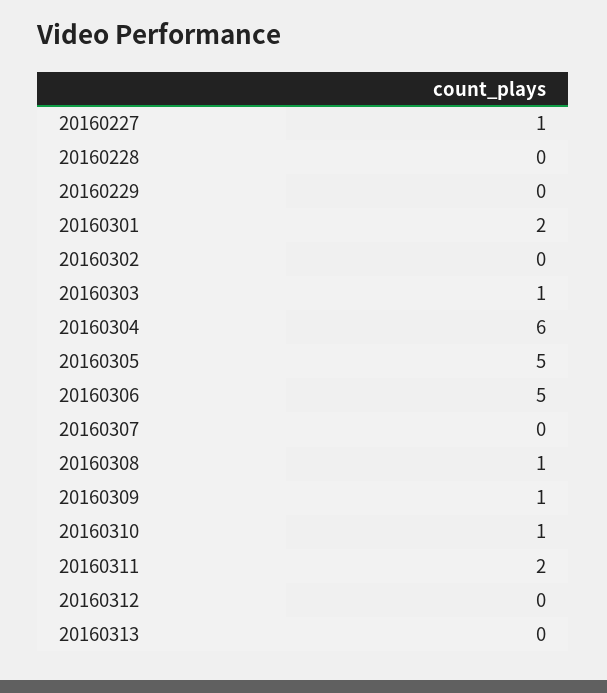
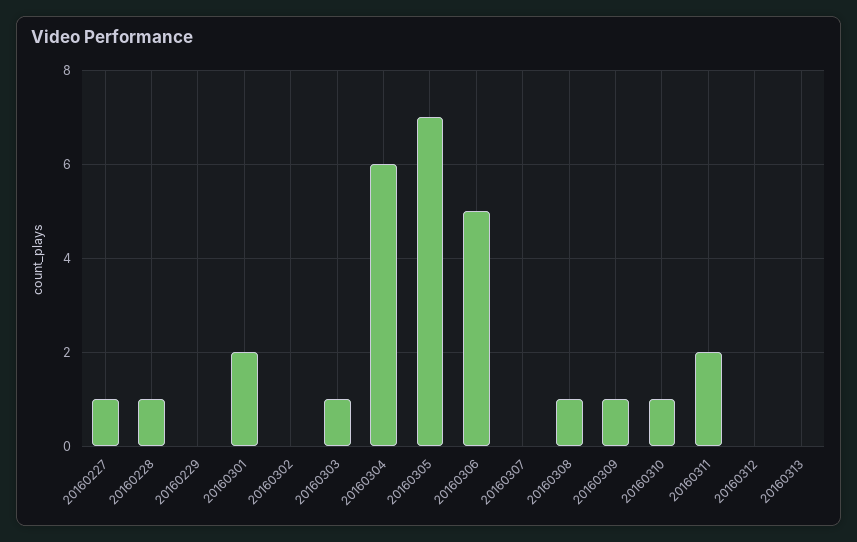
  {
    "20160227": 1,
-   "20160228": 0,
+   "20160228": 1,
    "20160229": 0,
    "20160301": 2,
    "20160302": 0,
    "20160303": 1,
    "20160304": 6,
-   "20160305": 5,
+   "20160305": 7,
    "20160306": 5,
    "20160307": 0,
    "20160308": 1,
    "20160309": 1,
    "20160310": 1,
    "20160311": 2,
    "20160312": 0,
    "20160313": 0
  }

